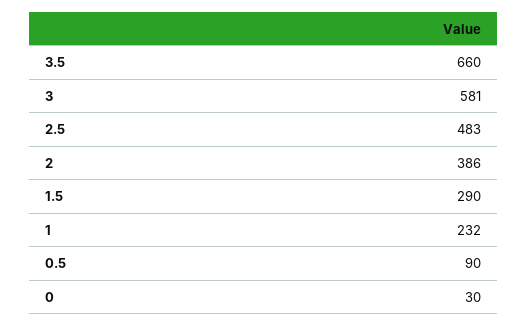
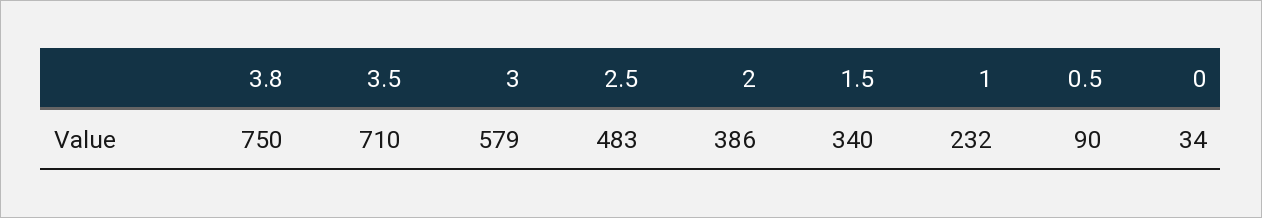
  {
-   "3.5": 660,
+   "3.5": 710,
-   "3": 581,
+   "3": 579,
    "2.5": 483,
    "2": 386,
-   "1.5": 290,
+   "1.5": 340,
    "1": 232,
    "0.5": 90,
-   "0": 30
+   "0": 34,
+   "3.8": 750
  }

